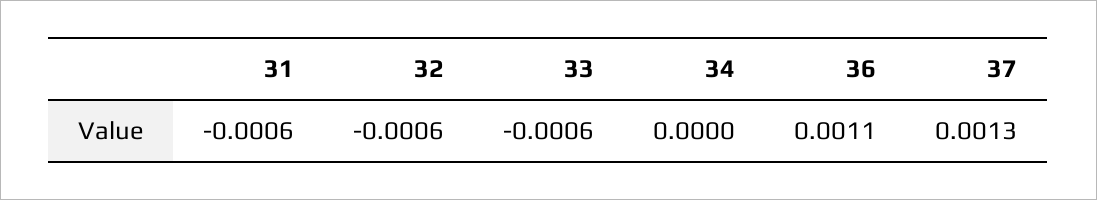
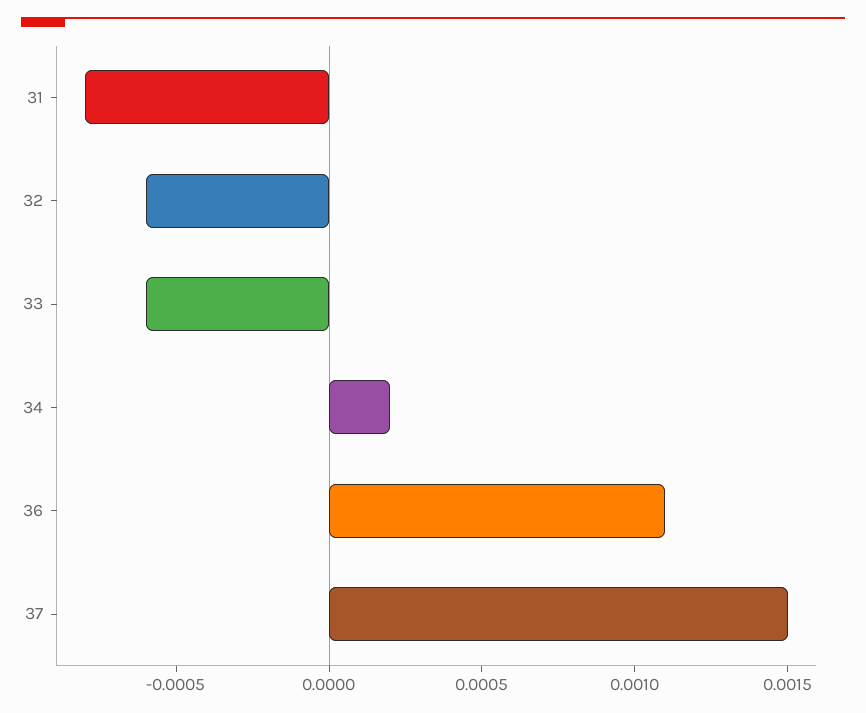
  {
-   "31": -0.0006,
+   "31": -0.0008,
    "32": -0.0006,
    "33": -0.0006,
-   "34": 0,
+   "34": 0.0002,
    "36": 0.0011,
-   "37": 0.0013
+   "37": 0.0015
  }

